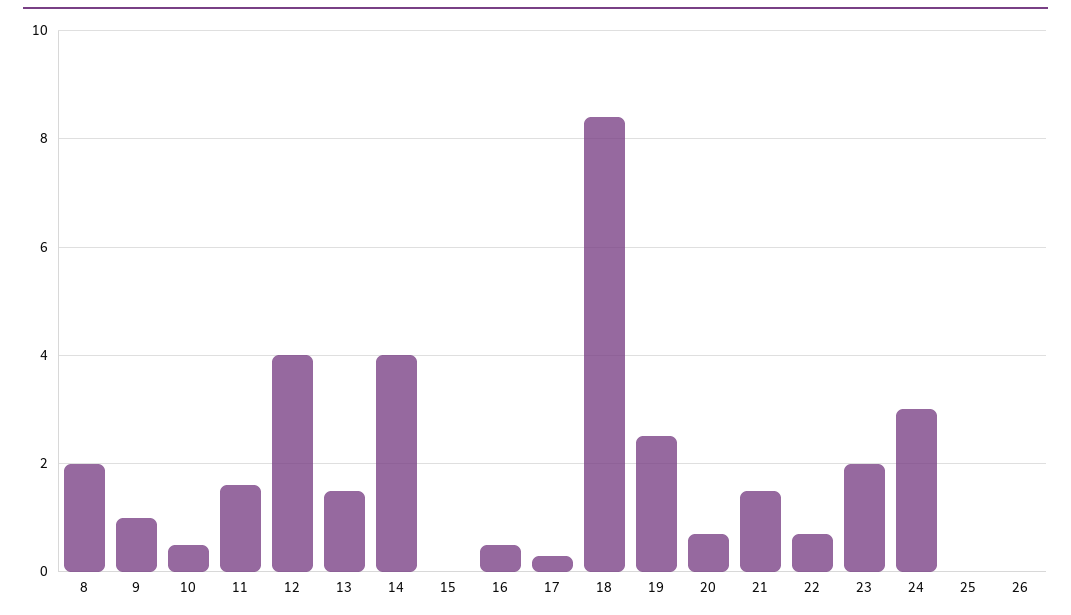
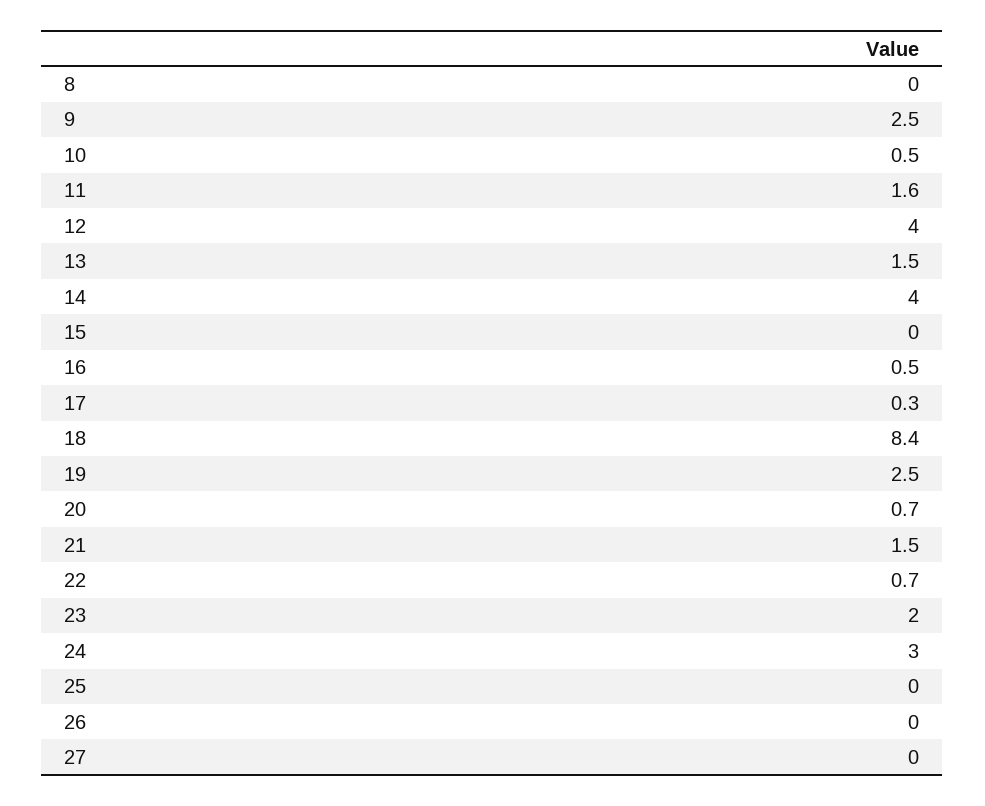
  {
-   "8": 2,
+   "8": 0,
-   "9": 1,
+   "9": 2.5,
    "10": 0.5,
    "11": 1.6,
    "12": 4,
    "13": 1.5,
    "14": 4,
    "15": 0,
    "16": 0.5,
    "17": 0.3,
    "18": 8.4,
    "19": 2.5,
    "20": 0.7,
    "21": 1.5,
    "22": 0.7,
    "23": 2,
    "24": 3,
    "25": 0,
-   "26": 0
+   "26": 0,
+   "27": 0
  }

